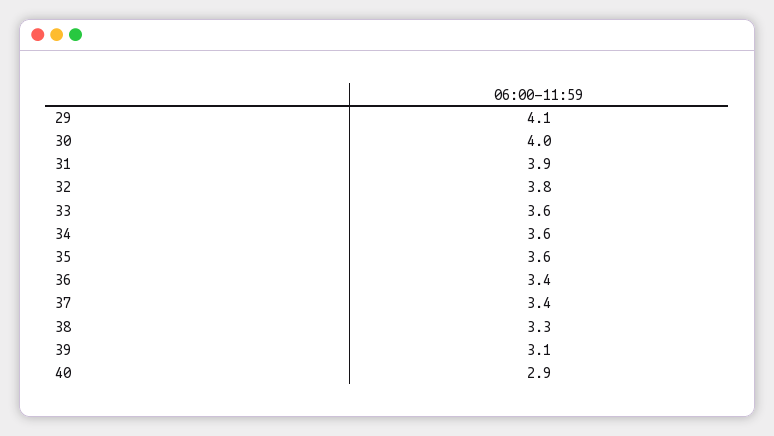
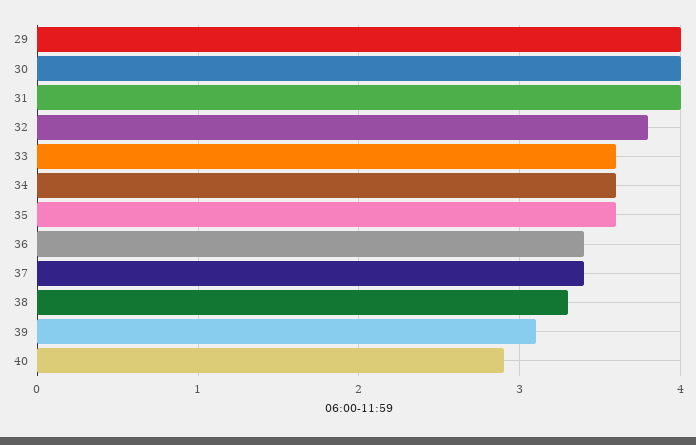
  {
-   "29": 4.1,
+   "29": 4,
    "30": 4,
-   "31": 3.9,
+   "31": 4,
    "32": 3.8,
    "33": 3.6,
    "34": 3.6,
    "35": 3.6,
    "36": 3.4,
    "37": 3.4,
    "38": 3.3,
    "39": 3.1,
    "40": 2.9
  }

